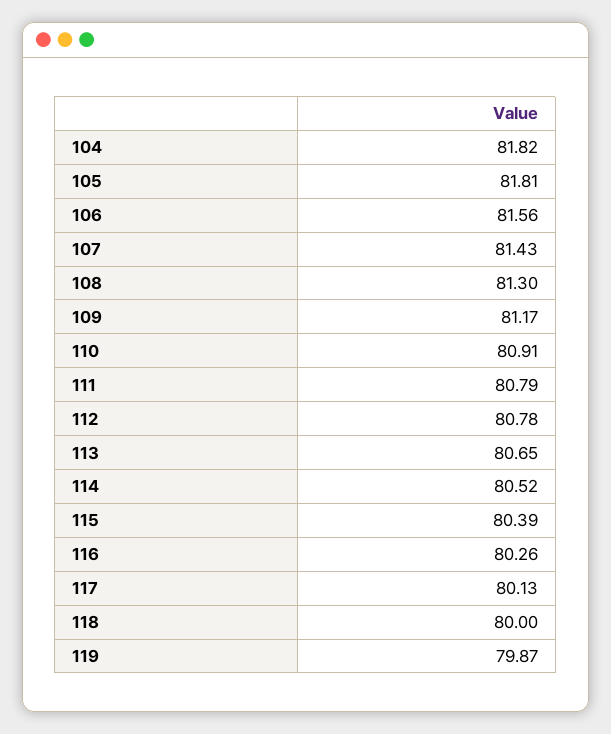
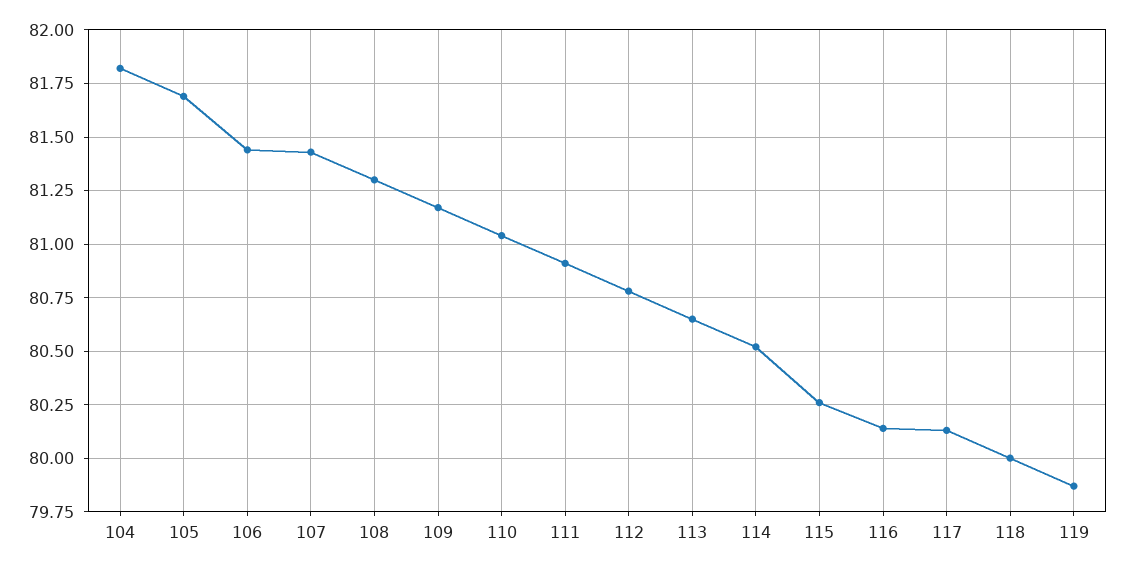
  {
    "104": 81.82,
-   "105": 81.81,
+   "105": 81.7,
-   "106": 81.56,
+   "106": 81.45,
    "107": 81.43,
    "108": 81.3,
    "109": 81.17,
-   "110": 80.91,
+   "110": 81.05,
-   "111": 80.79,
+   "111": 80.9,
    "112": 80.78,
    "113": 80.65,
    "114": 80.52,
-   "115": 80.39,
+   "115": 80.25,
-   "116": 80.26,
+   "116": 80.15,
    "117": 80.13,
    "118": 80,
    "119": 79.87
  }

